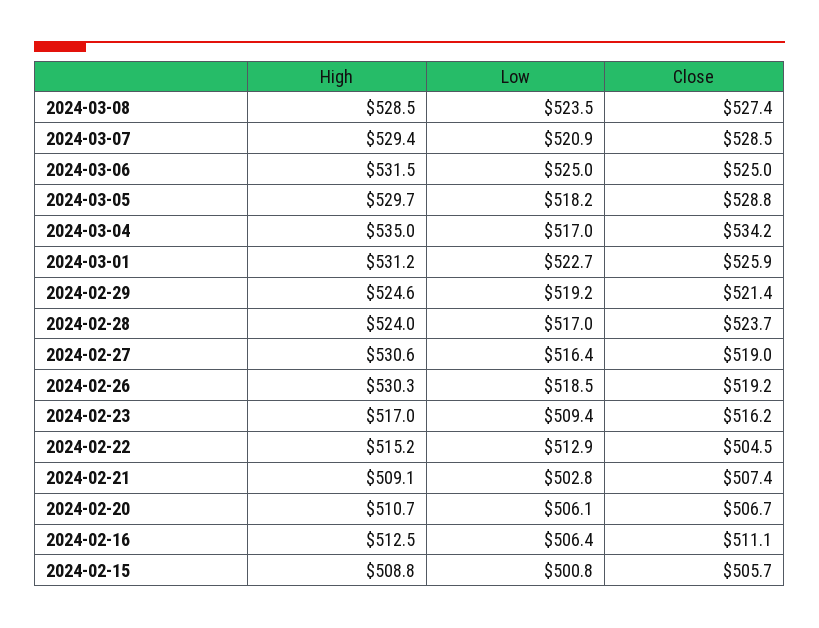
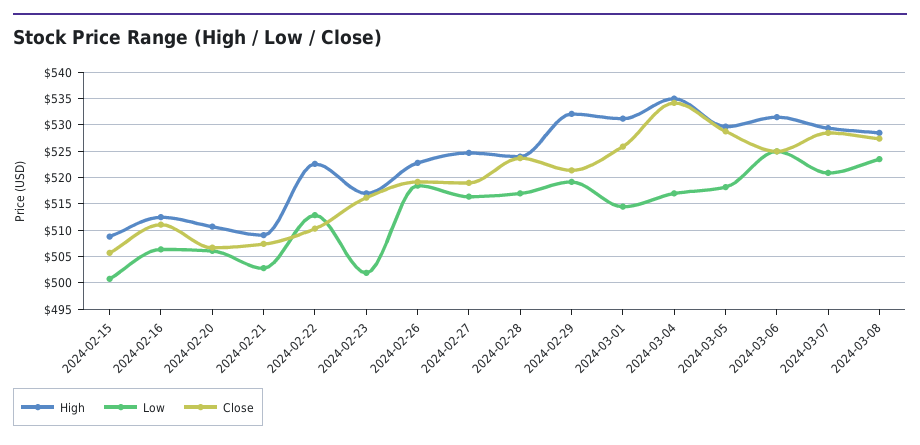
  {
    "High": {
      "2024-03-08": 528.5,
      "2024-03-07": 529.4,
      "2024-03-06": 531.5,
      "2024-03-05": 529.7,
      "2024-03-04": 535,
      "2024-03-01": 531.2,
-     "2024-02-29": 524.6,
+     "2024-02-29": 532.5,
      "2024-02-28": 524,
-     "2024-02-27": 530.6,
+     "2024-02-27": 525,
-     "2024-02-26": 530.3,
+     "2024-02-26": 522.5,
      "2024-02-23": 517,
-     "2024-02-22": 515.2,
+     "2024-02-22": 522.5,
      "2024-02-21": 509.1,
      "2024-02-20": 510.7,
      "2024-02-16": 512.5,
      "2024-02-15": 508.8
    },
    "Low": {
      "2024-03-08": 523.5,
      "2024-03-07": 520.9,
      "2024-03-06": 525,
      "2024-03-05": 518.2,
      "2024-03-04": 517,
-     "2024-03-01": 522.7,
+     "2024-03-01": 515,
      "2024-02-29": 519.2,
      "2024-02-28": 517,
      "2024-02-27": 516.4,
      "2024-02-26": 518.5,
-     "2024-02-23": 509.4,
+     "2024-02-23": 502.5,
      "2024-02-22": 512.9,
      "2024-02-21": 502.8,
      "2024-02-20": 506.1,
      "2024-02-16": 506.4,
      "2024-02-15": 500.8
    },
    "Close": {
      "2024-03-08": 527.4,
      "2024-03-07": 528.5,
      "2024-03-06": 525,
      "2024-03-05": 528.8,
      "2024-03-04": 534.2,
      "2024-03-01": 525.9,
      "2024-02-29": 521.4,
      "2024-02-28": 523.7,
      "2024-02-27": 519,
      "2024-02-26": 519.2,
      "2024-02-23": 516.2,
-     "2024-02-22": 504.5,
+     "2024-02-22": 510,
      "2024-02-21": 507.4,
      "2024-02-20": 506.7,
      "2024-02-16": 511.1,
      "2024-02-15": 505.7
    }
  }

